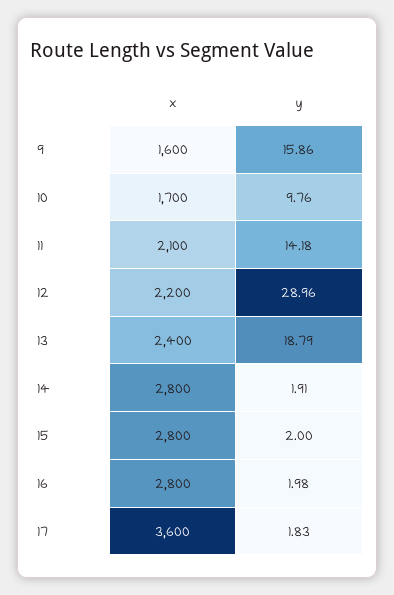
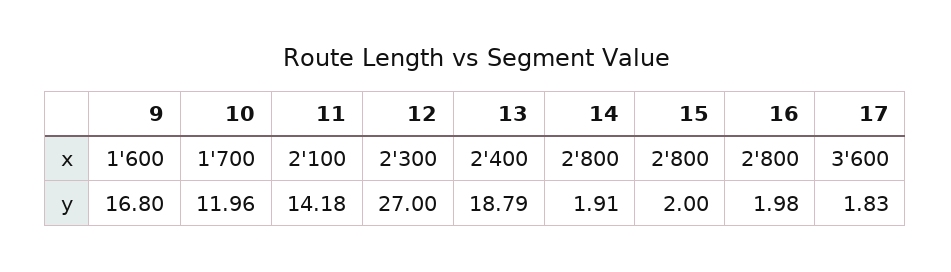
  {
    "x": {
      "9": 1600,
      "10": 1700,
      "11": 2100,
-     "12": 2200,
+     "12": 2300,
      "13": 2400,
      "14": 2800,
      "15": 2800,
      "16": 2800,
      "17": 3600
    },
    "y": {
-     "9": 15.86,
+     "9": 16.8,
-     "10": 9.76,
+     "10": 11.96,
      "11": 14.18,
-     "12": 28.96,
+     "12": 27,
      "13": 18.79,
      "14": 1.91,
      "15": 2,
      "16": 1.98,
      "17": 1.83
    }
  }

